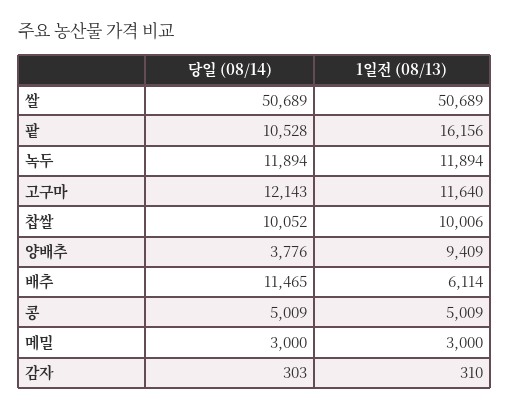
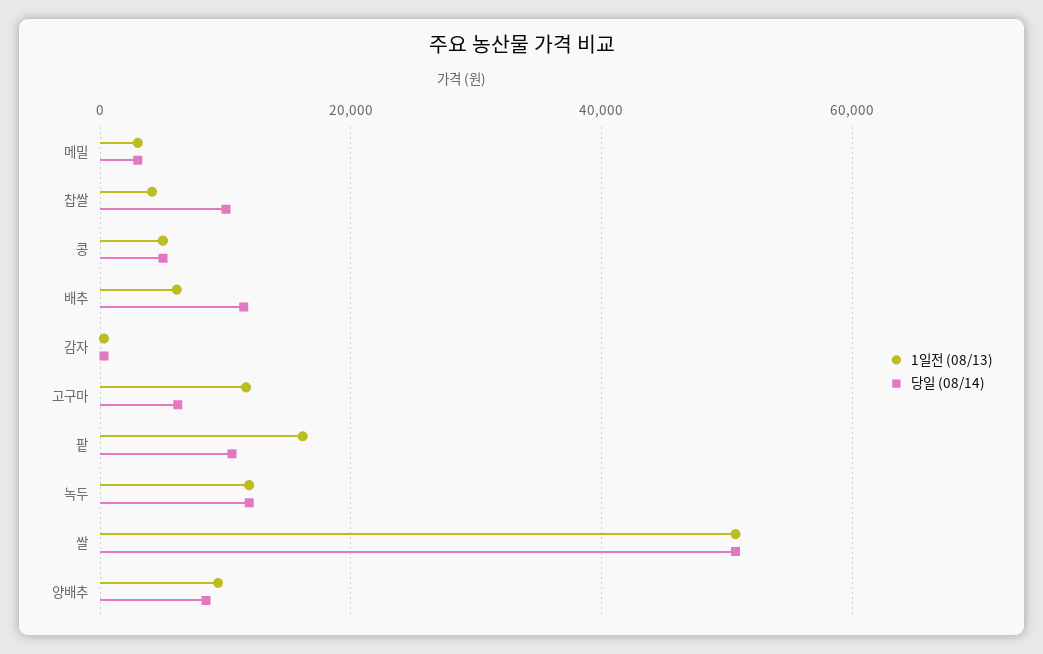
  {
    "당일 (08/14)": {
      "쌀": 50689,
      "팥": 10528,
      "녹두": 11894,
-     "고구마": 12143,
+     "고구마": 6000,
      "찹쌀": 10052,
-     "양배추": 3776,
+     "양배추": 8000,
      "배추": 11465,
      "콩": 5009,
      "메밀": 3000,
      "감자": 303
    },
    "1일전 (08/13)": {
      "쌀": 50689,
      "팥": 16156,
      "녹두": 11894,
      "고구마": 11640,
-     "찹쌀": 10006,
+     "찹쌀": 4000,
      "양배추": 9409,
      "배추": 6114,
      "콩": 5009,
      "메밀": 3000,
      "감자": 310
    }
  }

